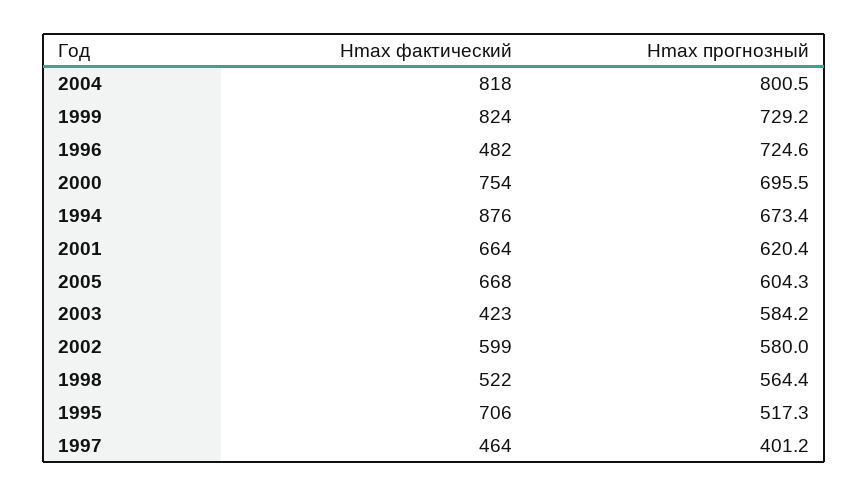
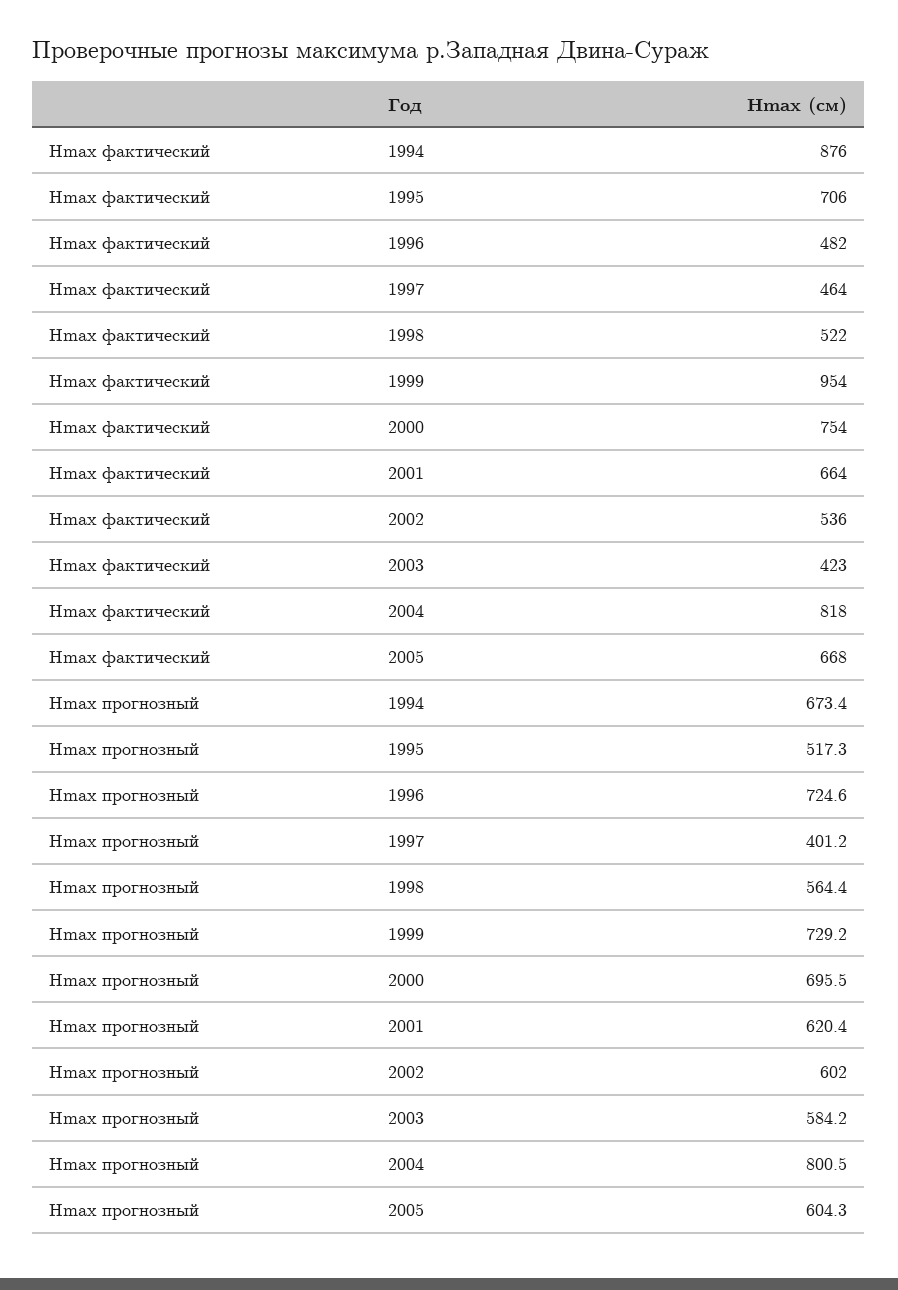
  {
    "Hmax фактический": {
      "2004": 818,
-     "1999": 824,
+     "1999": 954,
      "1996": 482,
      "2000": 754,
      "1994": 876,
      "2001": 664,
      "2005": 668,
      "2003": 423,
-     "2002": 599,
+     "2002": 536,
      "1998": 522,
      "1995": 706,
      "1997": 464
    },
    "Hmax прогнозный": {
      "2004": 800.5,
      "1999": 729.2,
      "1996": 724.6,
      "2000": 695.5,
      "1994": 673.4,
      "2001": 620.4,
      "2005": 604.3,
      "2003": 584.2,
-     "2002": 580,
+     "2002": 602,
      "1998": 564.4,
      "1995": 517.3,
      "1997": 401.2
    }
  }

